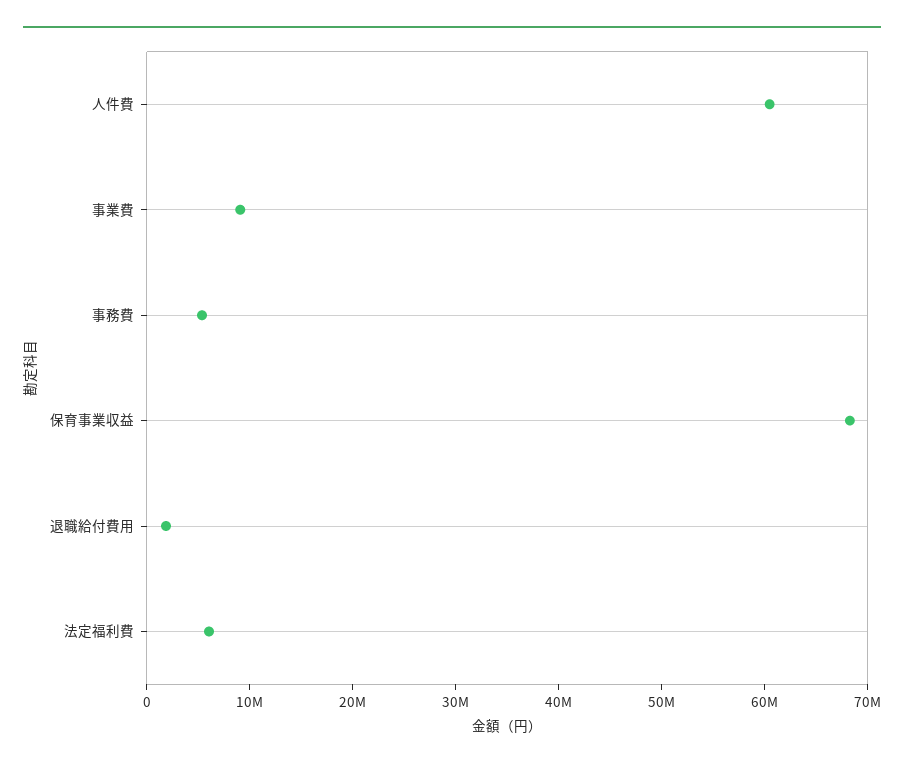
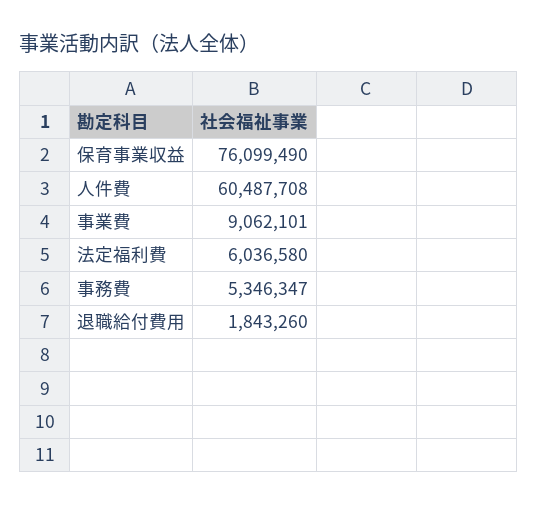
  {
    "人件費": 60487708,
    "事業費": 9062101,
    "事務費": 5346347,
-   "保育事業収益": 68000000,
+   "保育事業収益": 76099490,
    "退職給付費用": 1843260,
    "法定福利費": 6036580
  }

